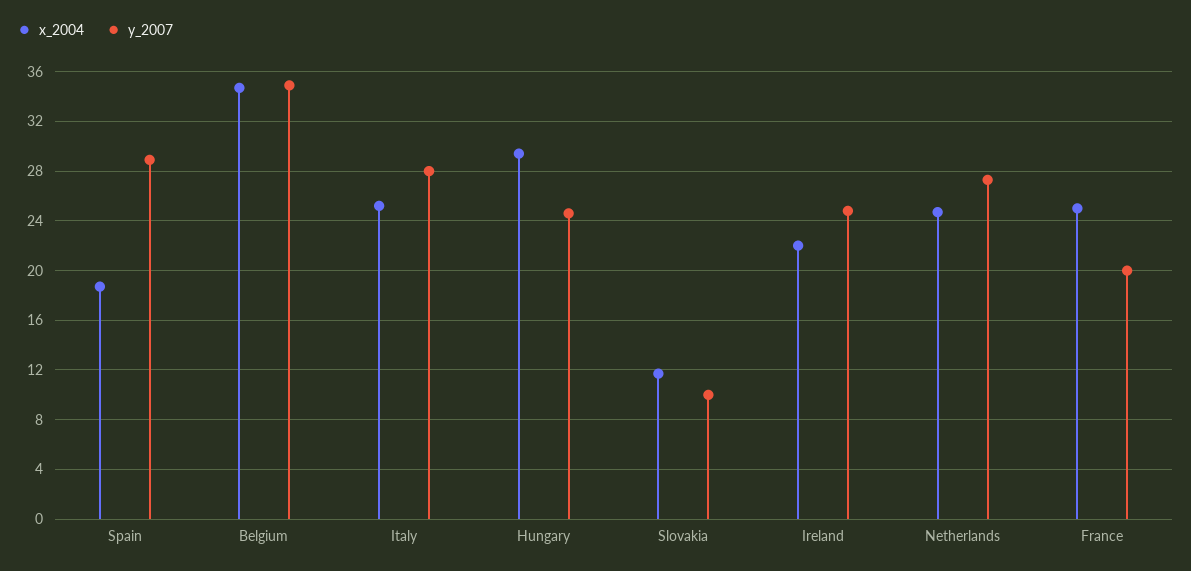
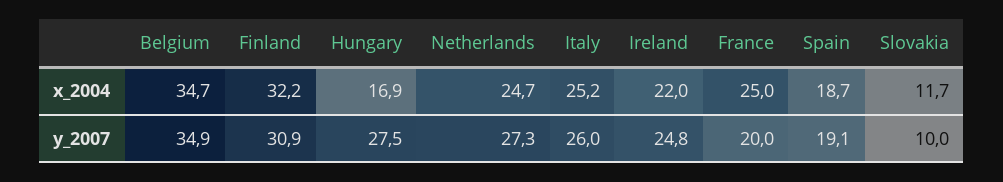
  {
    "x_2004": {
      "Spain": 18.7,
      "Belgium": 34.7,
      "Italy": 25.2,
-     "Hungary": 29.5,
+     "Hungary": 16.9,
      "Slovakia": 11.7,
      "Ireland": 22,
      "Netherlands": 24.7,
-     "France": 25
+     "France": 25,
+     "Finland": 32.2
    },
    "y_2007": {
-     "Spain": 29,
+     "Spain": 19.1,
      "Belgium": 34.9,
-     "Italy": 28,
+     "Italy": 26,
-     "Hungary": 24.5,
+     "Hungary": 27.5,
      "Slovakia": 10,
      "Ireland": 24.8,
      "Netherlands": 27.3,
-     "France": 20
+     "France": 20,
+     "Finland": 30.9
    }
  }

